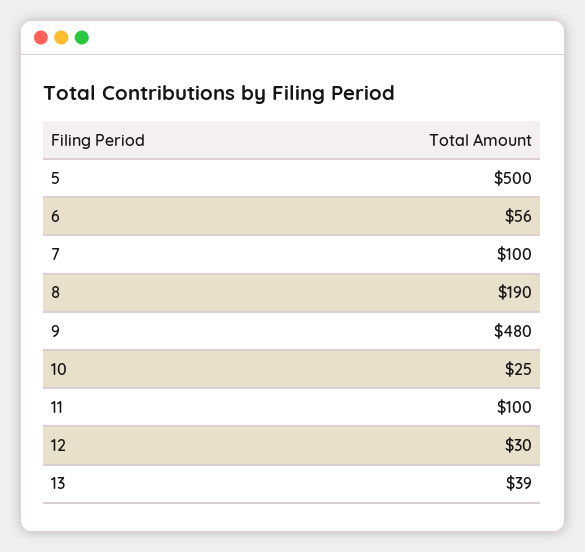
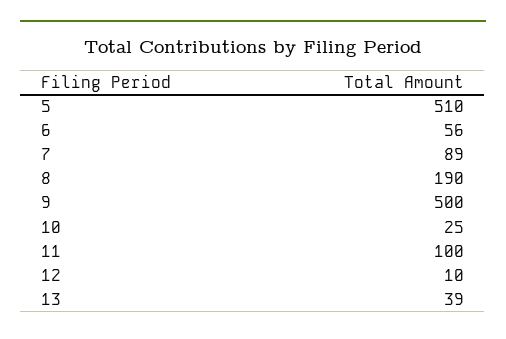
  {
-   "5": 500,
+   "5": 510,
    "6": 56,
-   "7": 100,
+   "7": 89,
    "8": 190,
-   "9": 480,
+   "9": 500,
    "10": 25,
    "11": 100,
-   "12": 30,
+   "12": 10,
    "13": 39
  }

